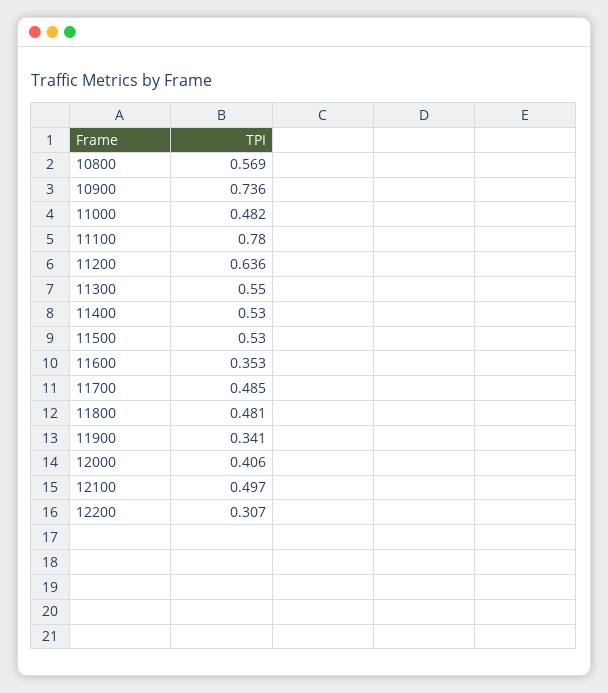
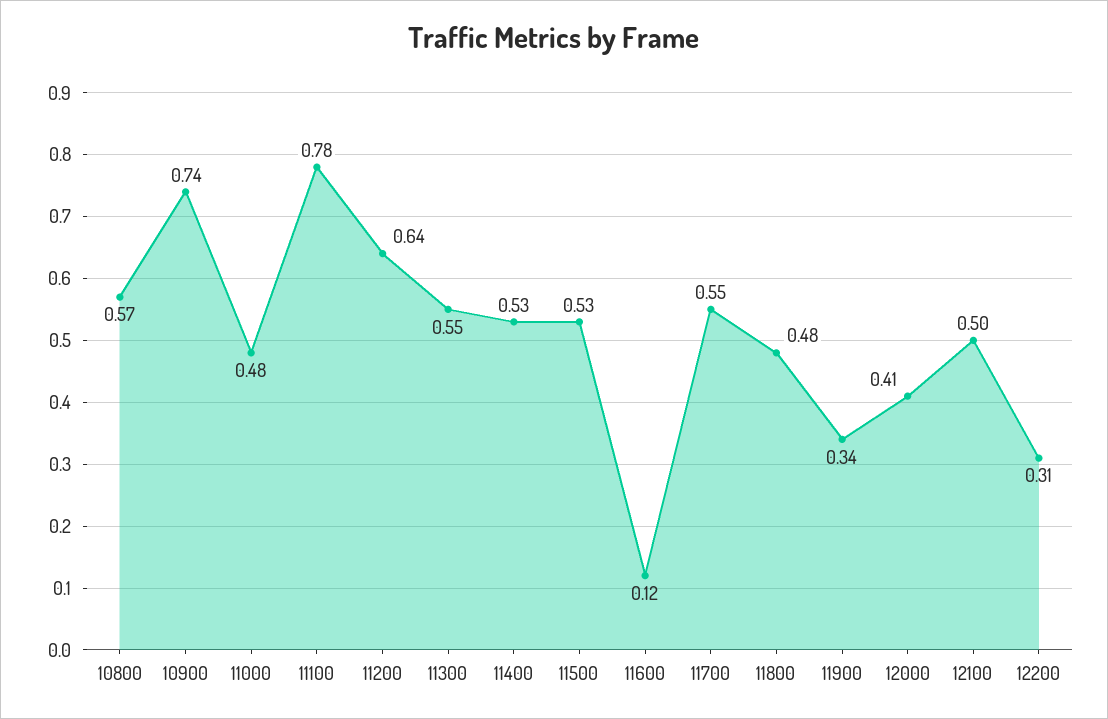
  {
    "10800": 0.569,
    "10900": 0.736,
    "11000": 0.482,
    "11100": 0.78,
    "11200": 0.636,
    "11300": 0.55,
    "11400": 0.53,
    "11500": 0.53,
-   "11600": 0.353,
+   "11600": 0.12,
-   "11700": 0.485,
+   "11700": 0.55,
    "11800": 0.481,
    "11900": 0.341,
    "12000": 0.406,
    "12100": 0.497,
    "12200": 0.307
  }

